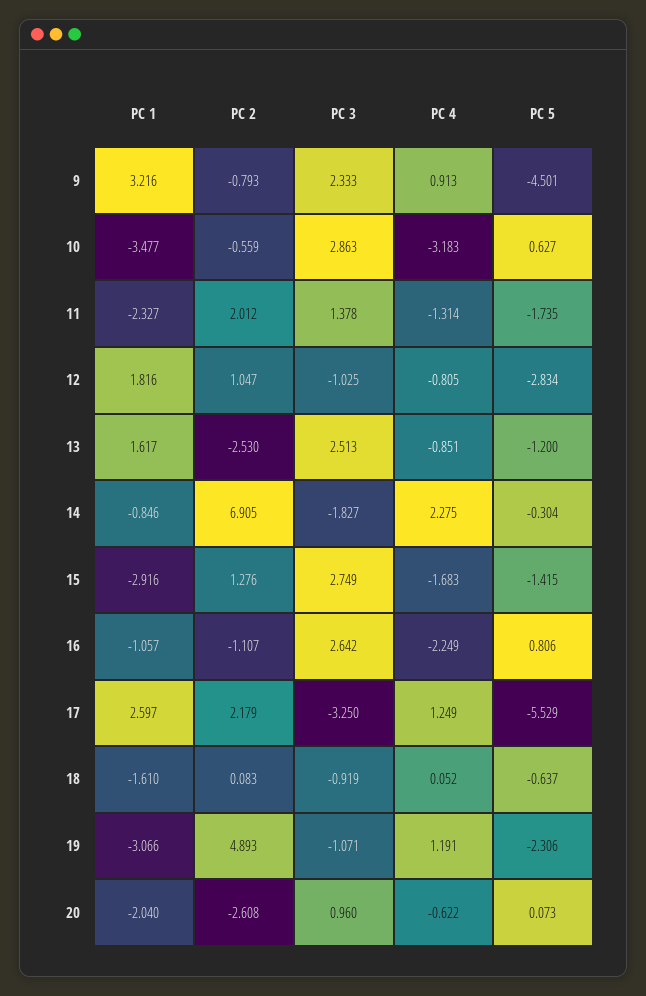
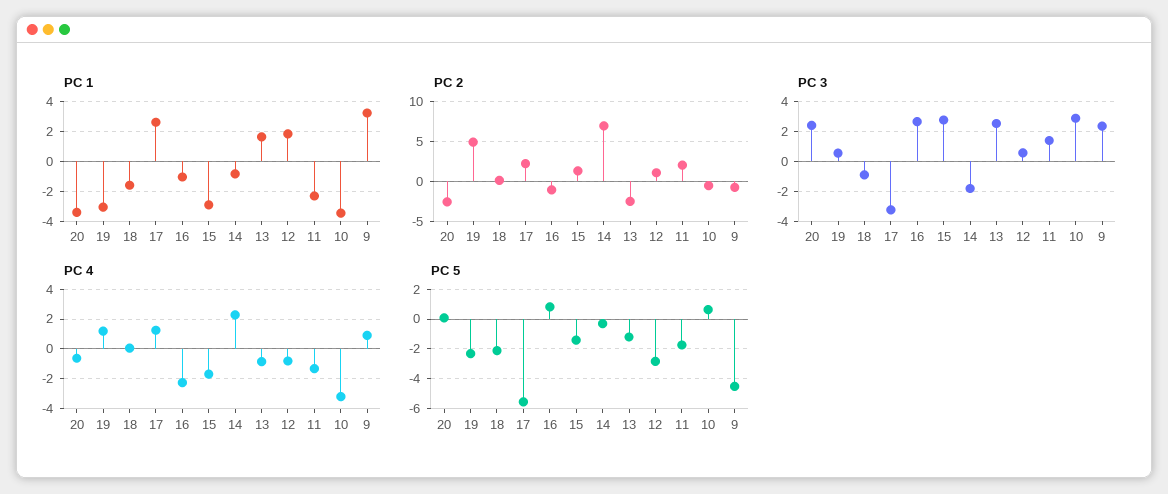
  {
    "PC 1": {
      "9": 3.216,
      "10": -3.477,
      "11": -2.327,
      "12": 1.816,
      "13": 1.617,
      "14": -0.846,
      "15": -2.916,
      "16": -1.057,
      "17": 2.597,
      "18": -1.61,
      "19": -3.066,
-     "20": -2.04
+     "20": -3.5
    },
    "PC 2": {
      "9": -0.793,
      "10": -0.559,
      "11": 2.012,
      "12": 1.047,
      "13": -2.53,
      "14": 6.905,
      "15": 1.276,
      "16": -1.107,
      "17": 2.179,
      "18": 0.083,
      "19": 4.893,
      "20": -2.608
    },
    "PC 3": {
      "9": 2.333,
      "10": 2.863,
      "11": 1.378,
-     "12": -1.025,
+     "12": 0.5,
      "13": 2.513,
      "14": -1.827,
      "15": 2.749,
      "16": 2.642,
      "17": -3.25,
      "18": -0.919,
-     "19": -1.071,
+     "19": 0.5,
-     "20": 0.96
+     "20": 2.5
    },
    "PC 4": {
      "9": 0.913,
      "10": -3.183,
      "11": -1.314,
      "12": -0.805,
      "13": -0.851,
      "14": 2.275,
      "15": -1.683,
      "16": -2.249,
      "17": 1.249,
      "18": 0.052,
      "19": 1.191,
      "20": -0.622
    },
    "PC 5": {
      "9": -4.501,
      "10": 0.627,
      "11": -1.735,
      "12": -2.834,
      "13": -1.2,
      "14": -0.304,
      "15": -1.415,
      "16": 0.806,
      "17": -5.529,
-     "18": -0.637,
+     "18": -2,
      "19": -2.306,
      "20": 0.073
    }
  }

